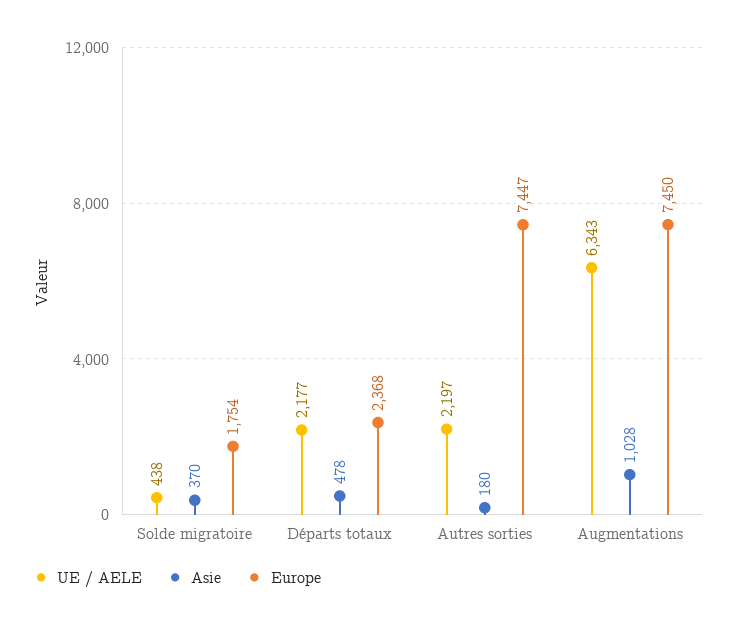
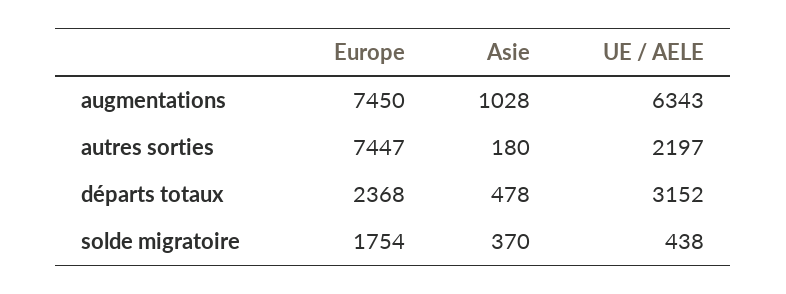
  {
    "UE / AELE": {
      "Solde migratoire": 438,
-     "Départs totaux": 2177,
+     "Départs totaux": 3152,
      "Autres sorties": 2197,
      "Augmentations": 6343
    },
    "Asie": {
      "Solde migratoire": 370,
      "Départs totaux": 478,
      "Autres sorties": 180,
      "Augmentations": 1028
    },
    "Europe": {
      "Solde migratoire": 1754,
      "Départs totaux": 2368,
      "Autres sorties": 7447,
      "Augmentations": 7450
    }
  }

